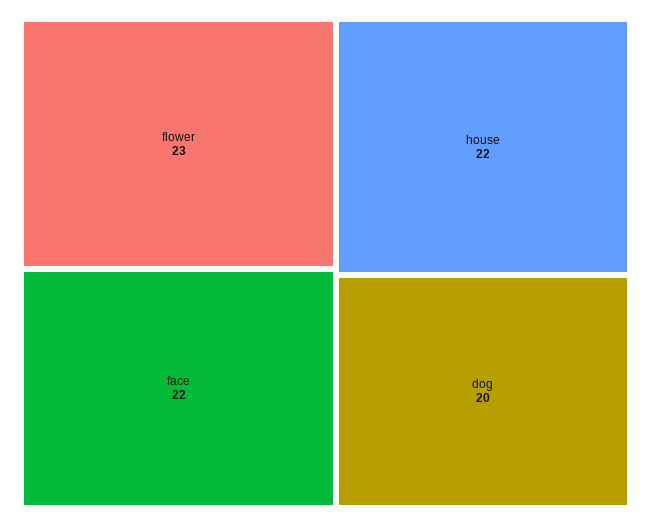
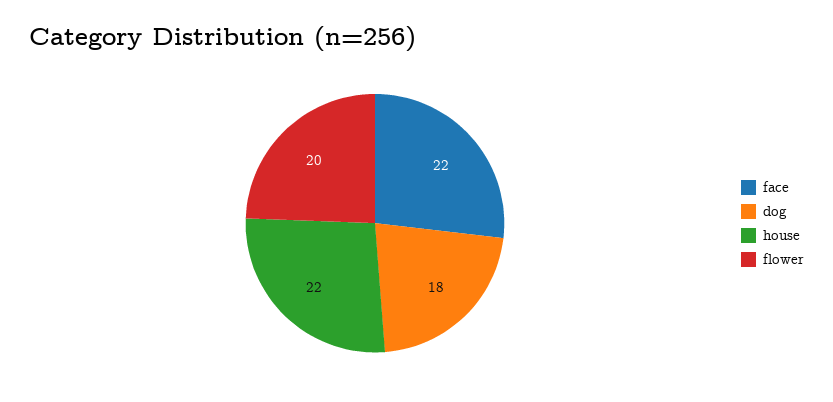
  {
-   "flower": 23,
+   "flower": 20,
    "face": 22,
    "house": 22,
-   "dog": 20
+   "dog": 18
  }

